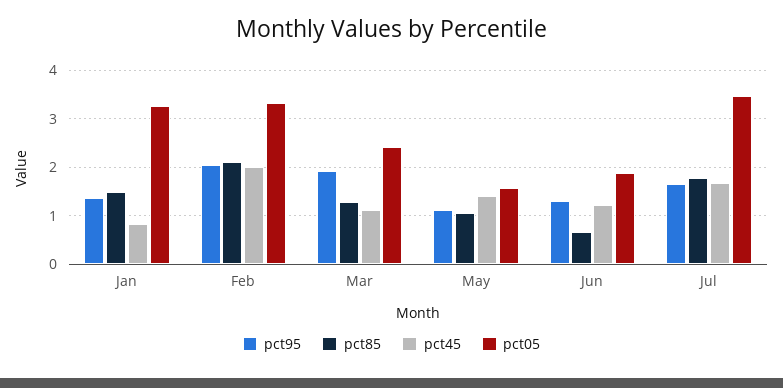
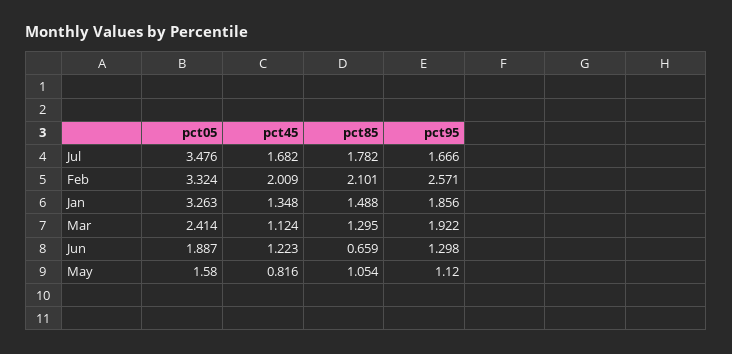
  {
    "pct95": {
-     "Jan": 1.4,
+     "Jan": 1.856,
-     "Feb": 2,
+     "Feb": 2.571,
      "Mar": 1.922,
      "May": 1.12,
      "Jun": 1.298,
      "Jul": 1.666
    },
    "pct85": {
      "Jan": 1.488,
      "Feb": 2.101,
      "Mar": 1.295,
      "May": 1.054,
      "Jun": 0.659,
      "Jul": 1.782
    },
    "pct45": {
-     "Jan": 0.8,
+     "Jan": 1.348,
      "Feb": 2.009,
      "Mar": 1.124,
-     "May": 1.4,
+     "May": 0.816,
      "Jun": 1.223,
      "Jul": 1.682
    },
    "pct05": {
      "Jan": 3.263,
      "Feb": 3.324,
      "Mar": 2.414,
      "May": 1.58,
      "Jun": 1.887,
      "Jul": 3.476
    }
  }

